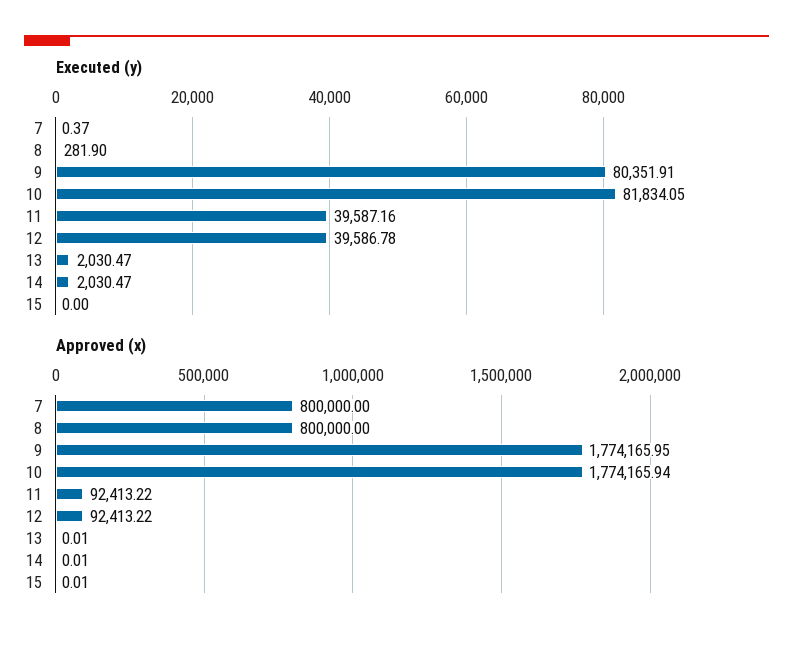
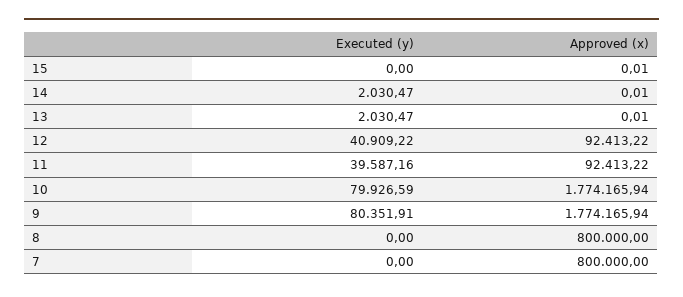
  {
    "Executed (y)": {
-     "7": 0.37,
+     "7": 0,
-     "8": 281.9,
+     "8": 0,
      "9": 80351.91,
-     "10": 81834.05,
+     "10": 79926.59,
      "11": 39587.16,
-     "12": 39586.78,
+     "12": 40909.22,
      "13": 2030.47,
      "14": 2030.47,
      "15": 0
    },
    "Approved (x)": {
      "7": 800000,
      "8": 800000,
-     "9": 1774165.95,
+     "9": 1774165.94,
      "10": 1774165.94,
      "11": 92413.22,
      "12": 92413.22,
      "13": 0.01,
      "14": 0.01,
      "15": 0.01
    }
  }

